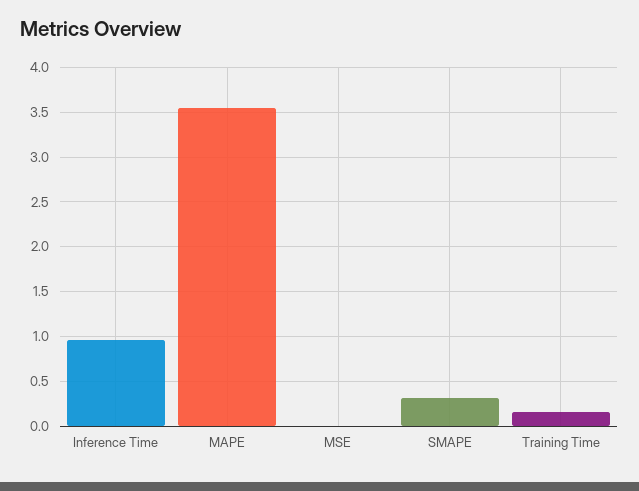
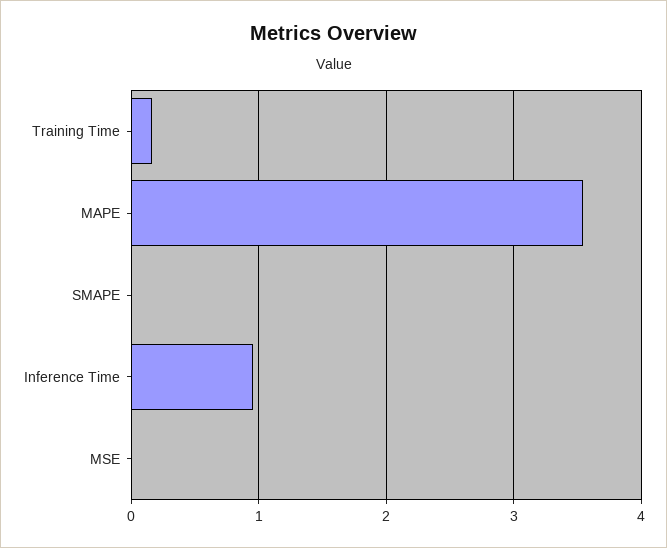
  {
    "Inference Time": 1,
    "MAPE": 3.5,
    "MSE": 0,
-   "SMAPE": 0.3,
+   "SMAPE": 0,
    "Training Time": 0.2
  }

